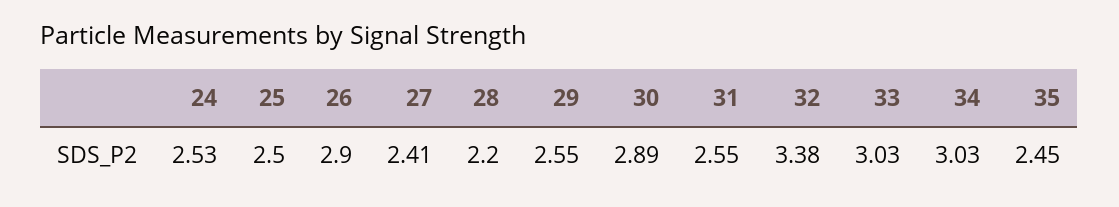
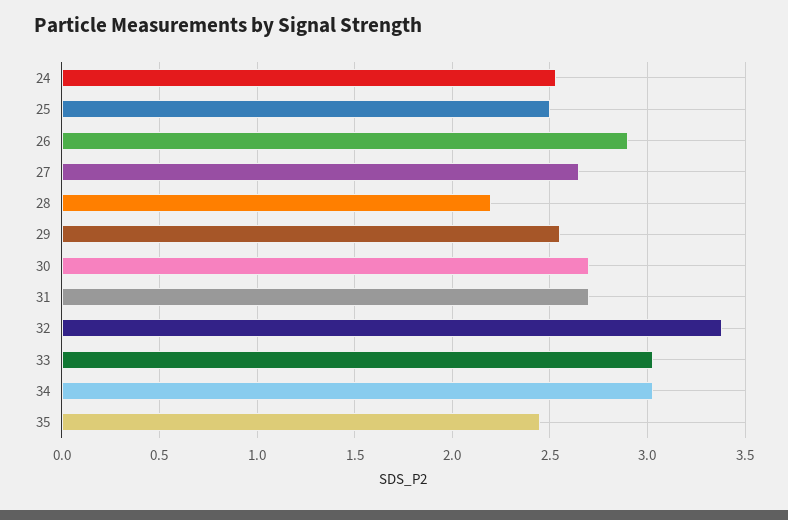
  {
    "24": 2.53,
    "25": 2.5,
    "26": 2.9,
-   "27": 2.41,
+   "27": 2.65,
    "28": 2.2,
    "29": 2.55,
-   "30": 2.89,
+   "30": 2.7,
-   "31": 2.55,
+   "31": 2.7,
    "32": 3.38,
    "33": 3.03,
    "34": 3.03,
    "35": 2.45
  }

